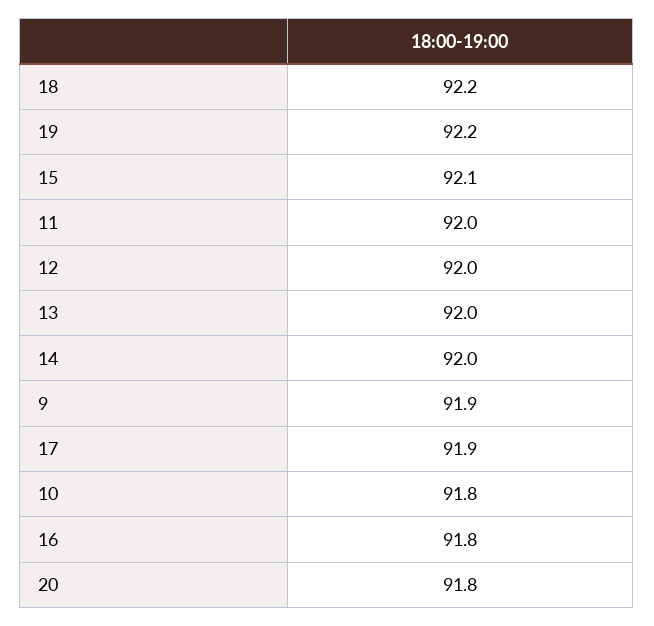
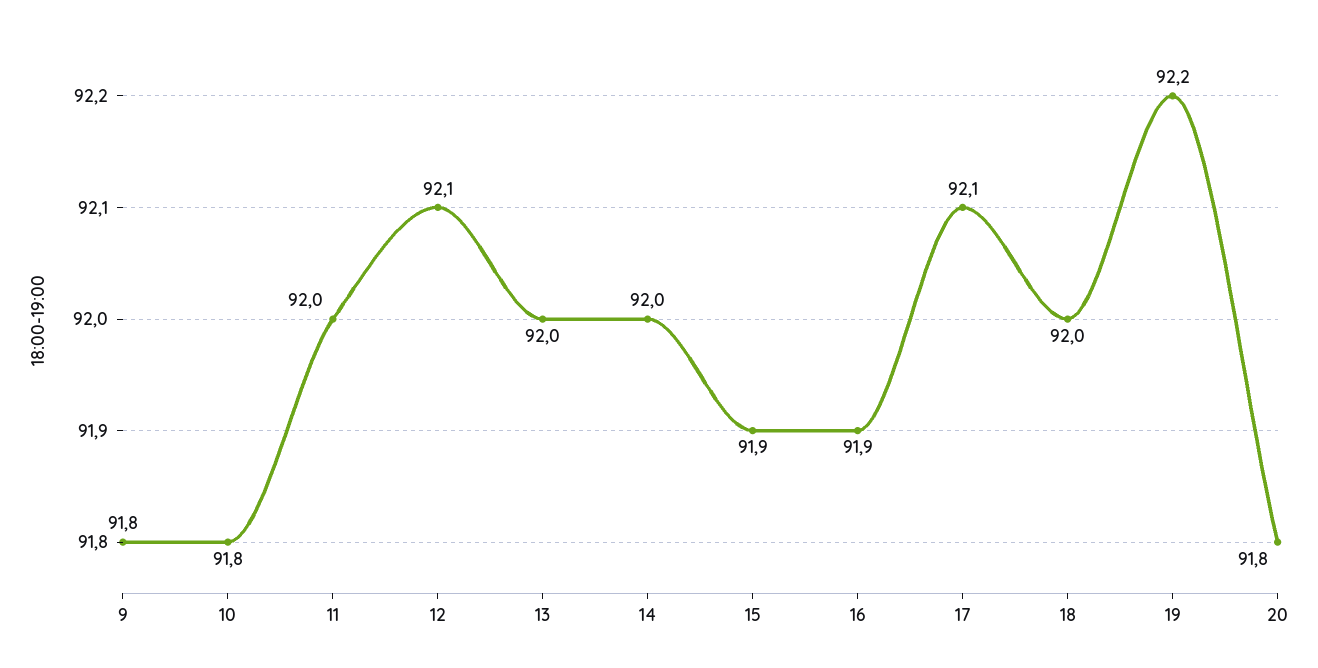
  {
-   "18": 92.2,
+   "18": 92,
    "19": 92.2,
-   "15": 92.1,
+   "15": 91.9,
    "11": 92,
-   "12": 92,
+   "12": 92.1,
    "13": 92,
    "14": 92,
-   "9": 91.9,
+   "9": 91.8,
-   "17": 91.9,
+   "17": 92.1,
    "10": 91.8,
-   "16": 91.8,
+   "16": 91.9,
    "20": 91.8
  }

